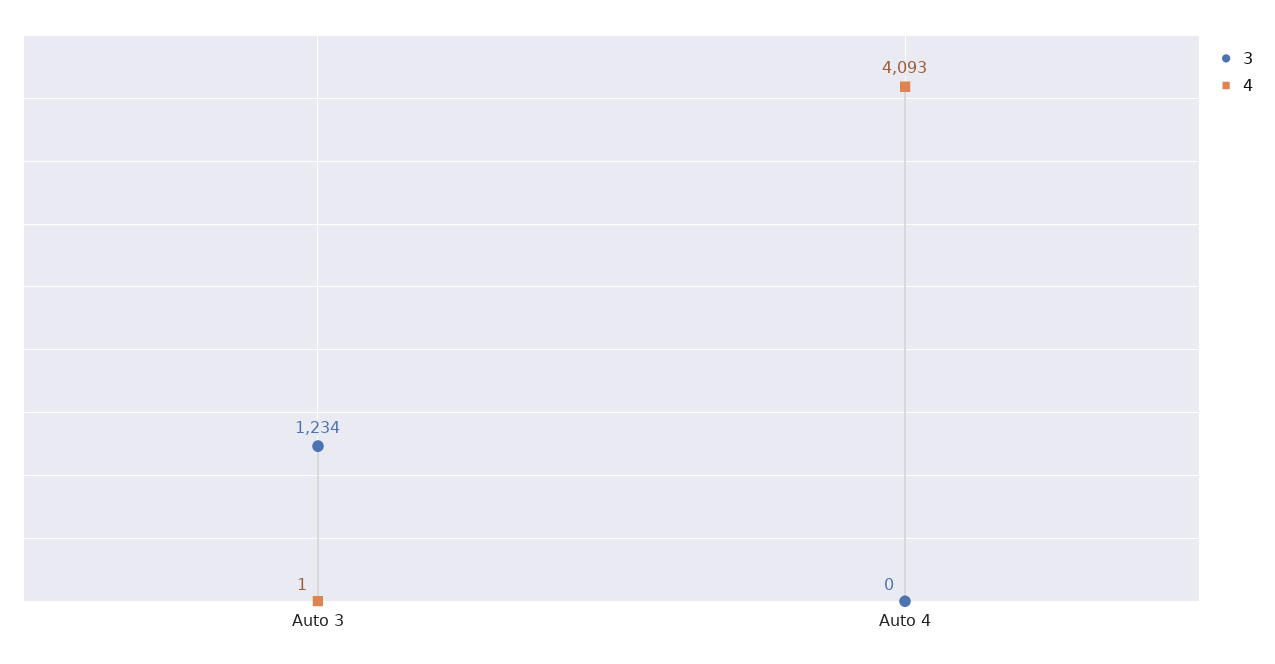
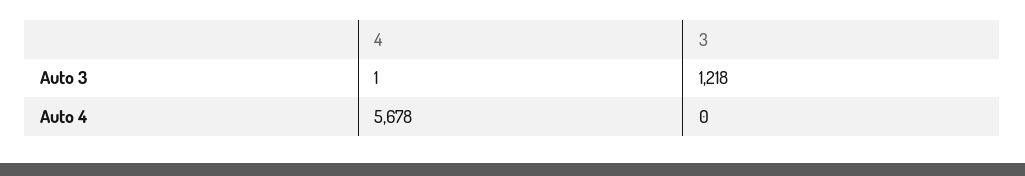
  {
    "3": {
-     "Auto 3": 1234,
+     "Auto 3": 1218,
      "Auto 4": 0
    },
    "4": {
      "Auto 3": 1,
-     "Auto 4": 4093
+     "Auto 4": 5678
    }
  }

